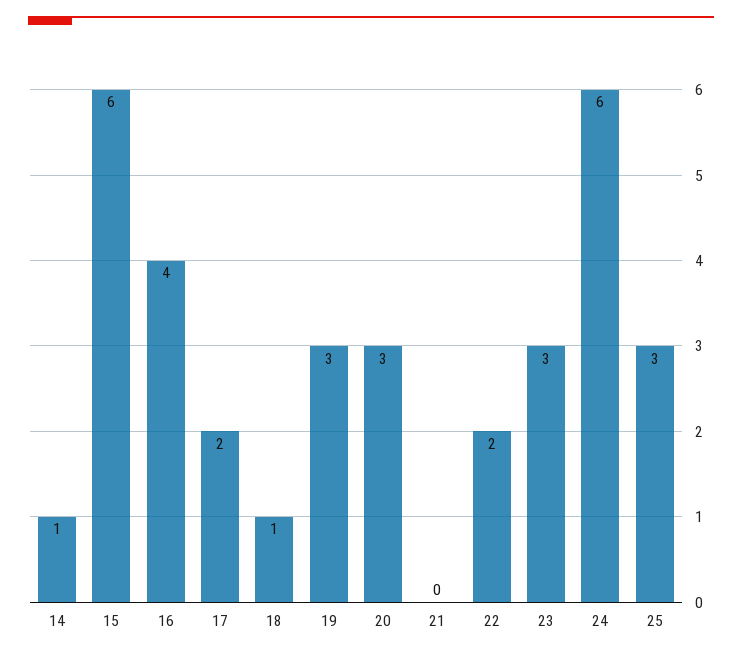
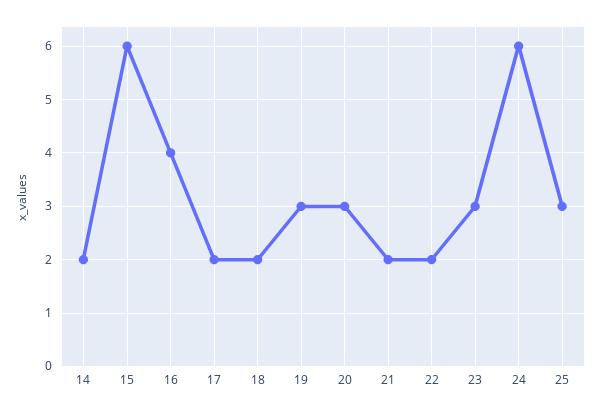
  {
-   "14": 1,
+   "14": 2,
    "15": 6,
    "16": 4,
    "17": 2,
-   "18": 1,
+   "18": 2,
    "19": 3,
    "20": 3,
-   "21": 0,
+   "21": 2,
    "22": 2,
    "23": 3,
    "24": 6,
    "25": 3
  }

